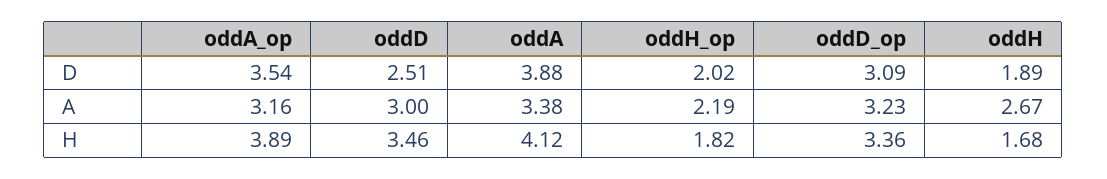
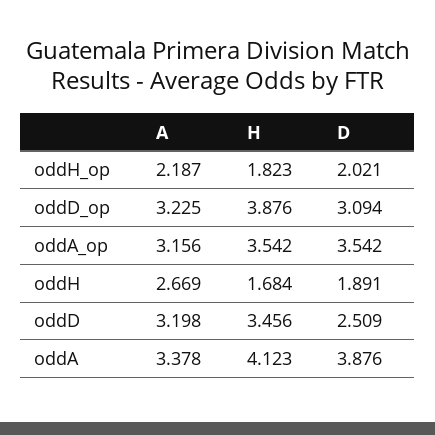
  {
    "oddA_op": {
      "D": 3.542,
      "A": 3.156,
-     "H": 3.89
+     "H": 3.542
    },
    "oddD": {
      "D": 2.509,
-     "A": 3,
+     "A": 3.198,
      "H": 3.456
    },
    "oddA": {
      "D": 3.876,
      "A": 3.378,
      "H": 4.123
    },
    "oddH_op": {
      "D": 2.021,
      "A": 2.187,
      "H": 1.823
    },
    "oddD_op": {
      "D": 3.094,
      "A": 3.225,
-     "H": 3.36
+     "H": 3.876
    },
    "oddH": {
      "D": 1.891,
      "A": 2.669,
      "H": 1.684
    }
  }

